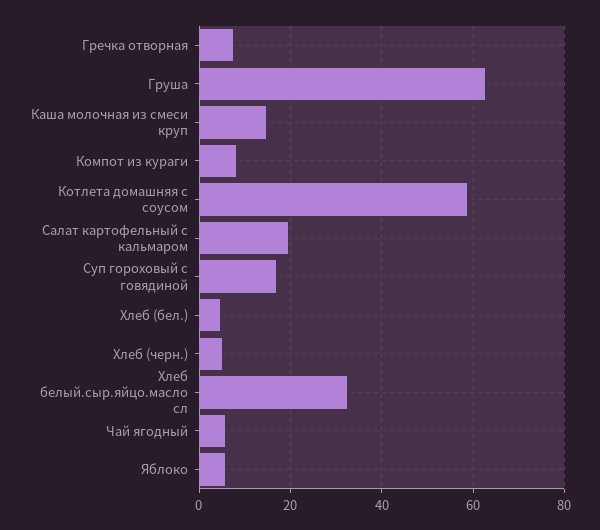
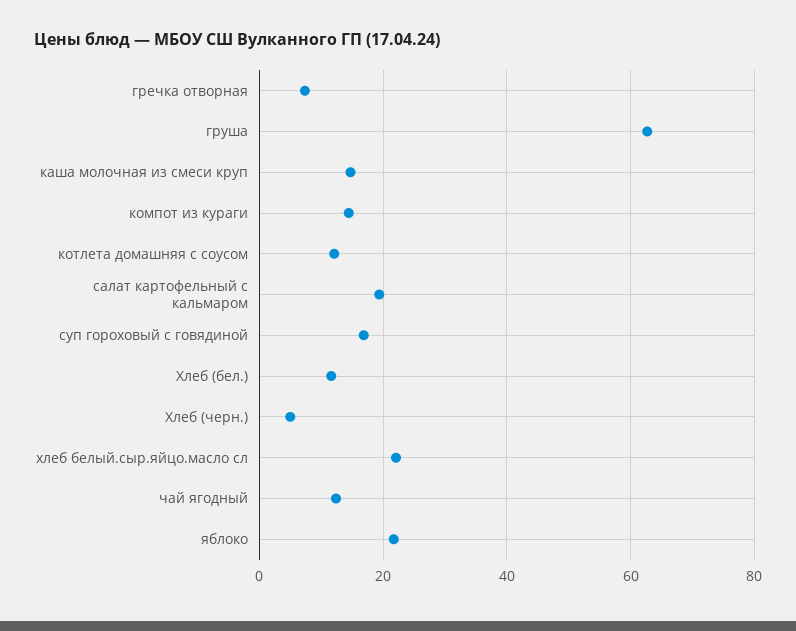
  {
    "Гречка отворная": 8,
    "Груша": 62,
    "Каша молочная из смеси круп": 14,
-   "Компот из кураги": 8,
+   "Компот из кураги": 14,
-   "Котлета домашняя с соусом": 58,
+   "Котлета домашняя с соусом": 12,
    "Салат картофельный с кальмаром": 20,
    "Суп гороховый с говядиной": 16,
-   "Хлеб (бел.)": 4,
+   "Хлеб (бел.)": 12,
    "Хлеб (черн.)": 6,
-   "Хлеб белый.сыр.яйцо.масло сл": 32,
+   "Хлеб белый.сыр.яйцо.масло сл": 22,
-   "Чай ягодный": 6,
+   "Чай ягодный": 12,
-   "Яблоко": 6
+   "Яблоко": 22
  }

